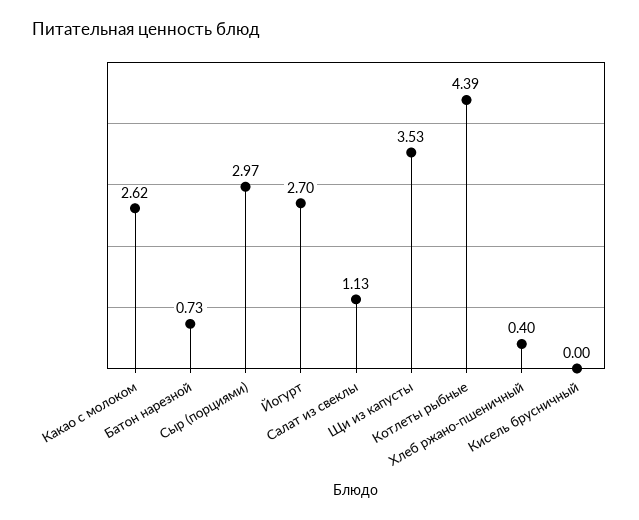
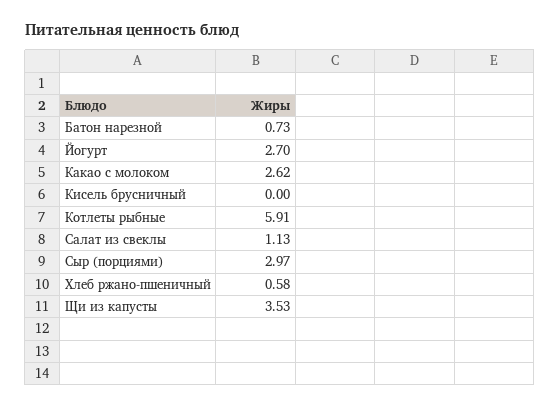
  {
    "Какао с молоком": 2.62,
    "Батон нарезной": 0.73,
    "Сыр (порциями)": 2.97,
    "Йогурт": 2.7,
    "Салат из свеклы": 1.13,
    "Щи из капусты": 3.53,
-   "Котлеты рыбные": 4.39,
+   "Котлеты рыбные": 5.91,
-   "Хлеб ржано-пшеничный": 0.4,
+   "Хлеб ржано-пшеничный": 0.58,
    "Кисель брусничный": 0
  }

